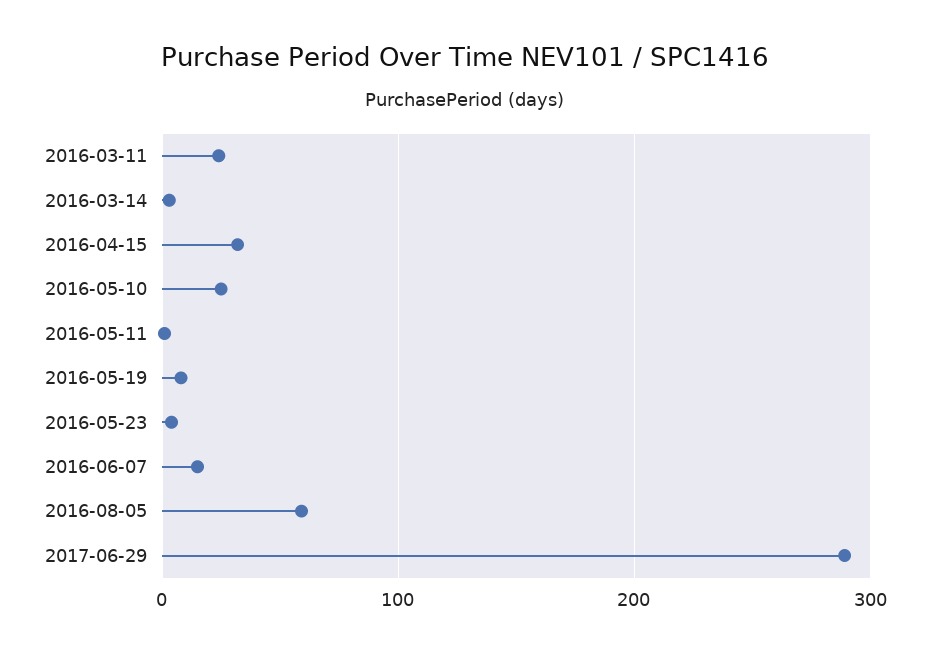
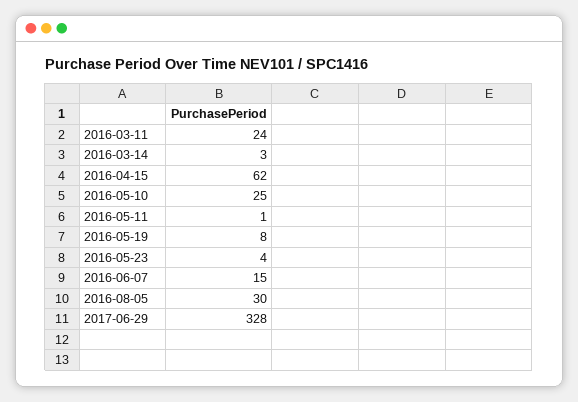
  {
    "2016-03-11": 24,
    "2016-03-14": 3,
-   "2016-04-15": 30,
+   "2016-04-15": 62,
    "2016-05-10": 25,
    "2016-05-11": 1,
    "2016-05-19": 8,
    "2016-05-23": 4,
    "2016-06-07": 15,
-   "2016-08-05": 60,
+   "2016-08-05": 30,
-   "2017-06-29": 290
+   "2017-06-29": 328
  }

